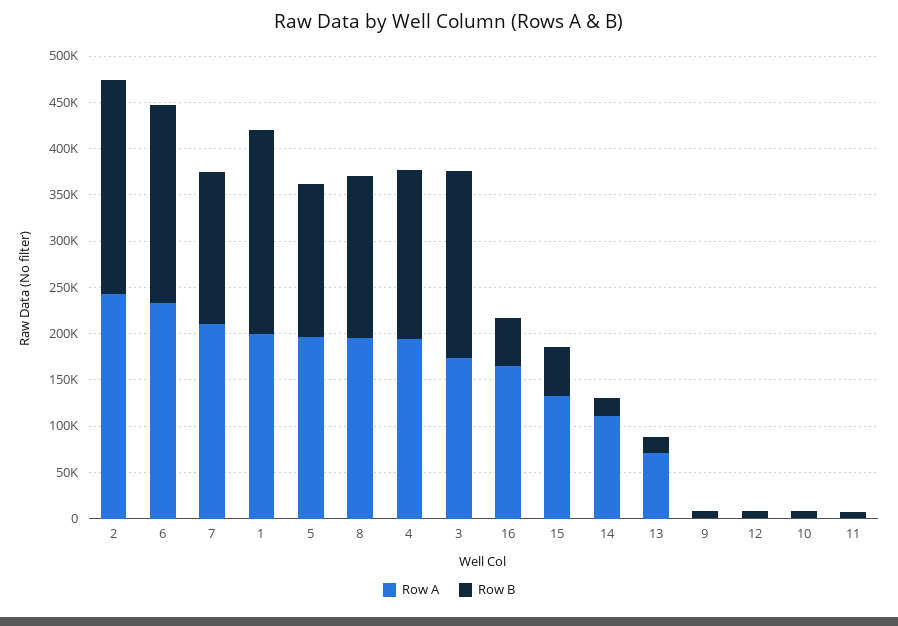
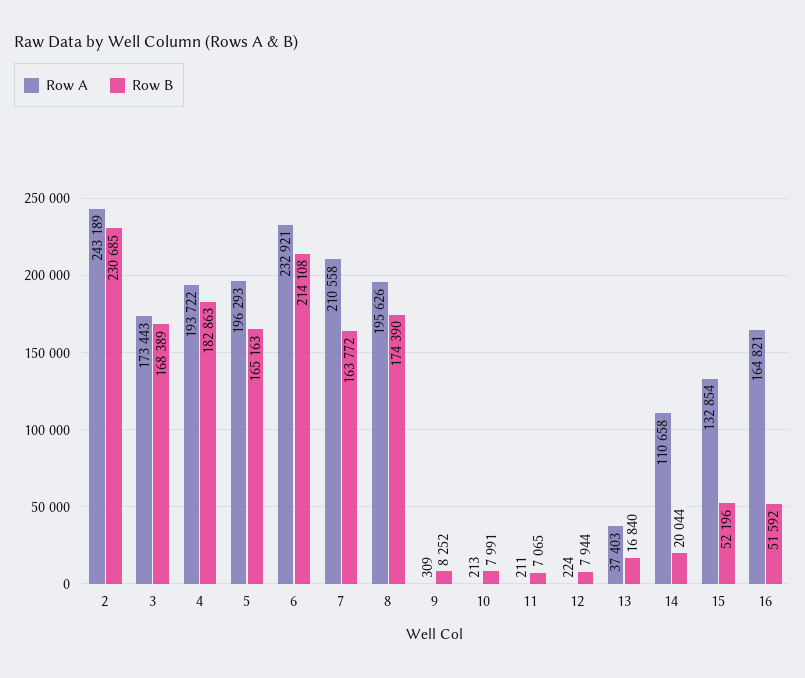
  {
    "Row A": {
      "2": 243189,
      "6": 232921,
      "7": 210558,
-     "1": 200000,
      "5": 196293,
      "8": 195626,
      "4": 193722,
      "3": 173443,
      "16": 164821,
      "15": 132854,
      "14": 110658,
-     "13": 70000,
+     "13": 37403,
      "9": 309,
      "12": 224,
      "10": 213,
      "11": 211
    },
    "Row B": {
      "2": 230685,
      "6": 214108,
      "7": 163772,
-     "1": 220000,
      "5": 165163,
      "8": 174390,
      "4": 182863,
-     "3": 200000,
+     "3": 168389,
      "16": 51592,
      "15": 52196,
      "14": 20044,
      "13": 16840,
      "9": 8252,
      "12": 7944,
      "10": 7991,
      "11": 7065
    }
  }

